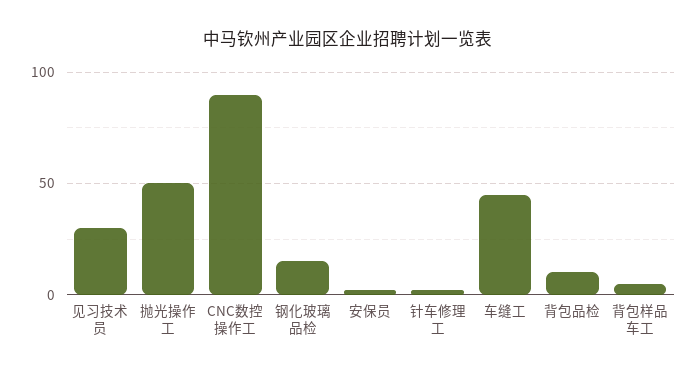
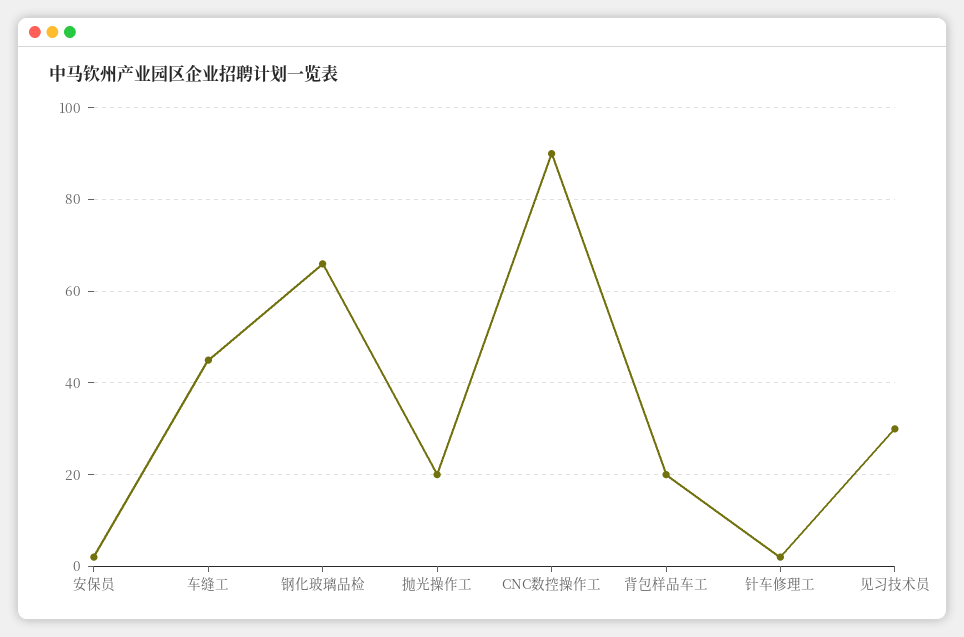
  {
    "见习技术员": 30,
-   "抛光操作工": 50,
+   "抛光操作工": 20,
    "CNC数控操作工": 90,
-   "钢化玻璃品检": 15,
+   "钢化玻璃品检": 65,
    "安保员": 0,
    "针车修理工": 0,
    "车缝工": 45,
-   "背包品检": 10,
-   "背包样品车工": 5
+   "背包样品车工": 20
  }

